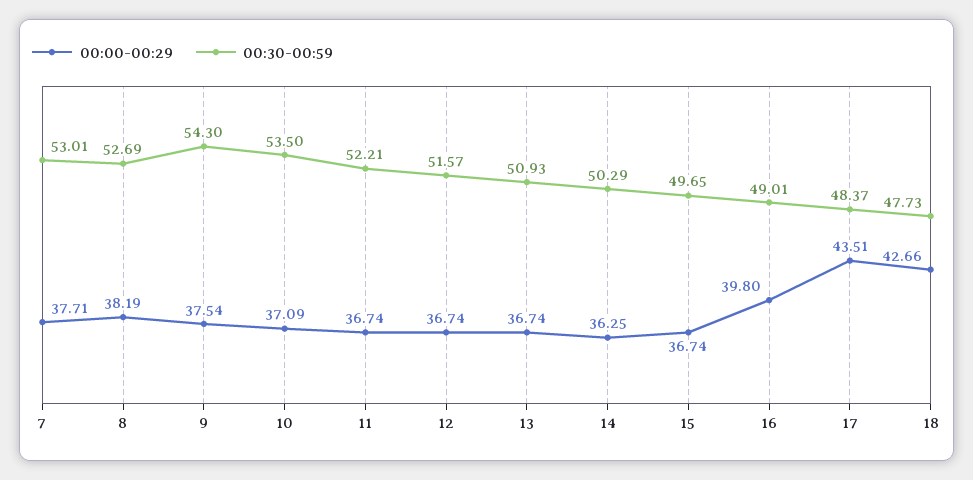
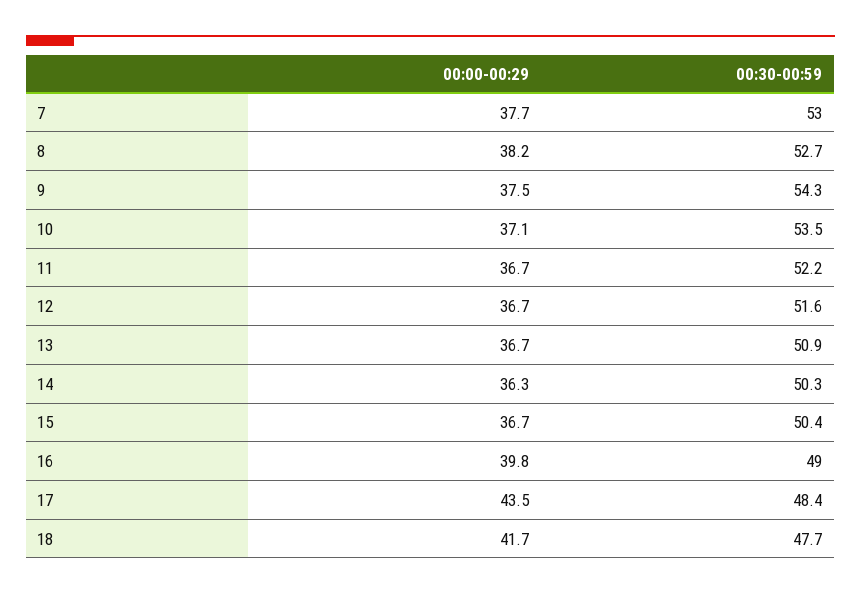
  {
    "00:00-00:29": {
      "7": 37.71,
      "8": 38.19,
      "9": 37.54,
      "10": 37.09,
      "11": 36.74,
      "12": 36.74,
      "13": 36.74,
      "14": 36.25,
      "15": 36.74,
      "16": 39.8,
      "17": 43.51,
-     "18": 42.66
+     "18": 41.7
    },
    "00:30-00:59": {
      "7": 53.01,
      "8": 52.69,
      "9": 54.3,
      "10": 53.5,
      "11": 52.21,
      "12": 51.57,
      "13": 50.93,
      "14": 50.29,
-     "15": 49.65,
+     "15": 50.4,
      "16": 49.01,
      "17": 48.37,
      "18": 47.73
    }
  }

